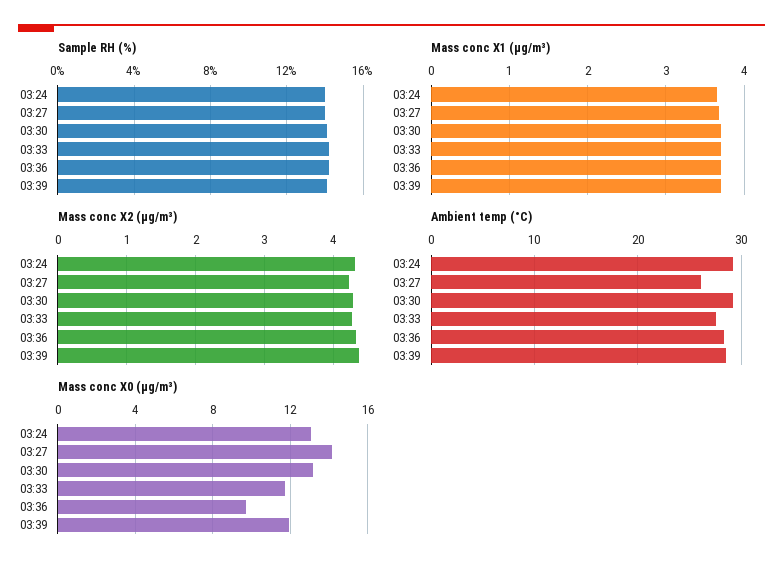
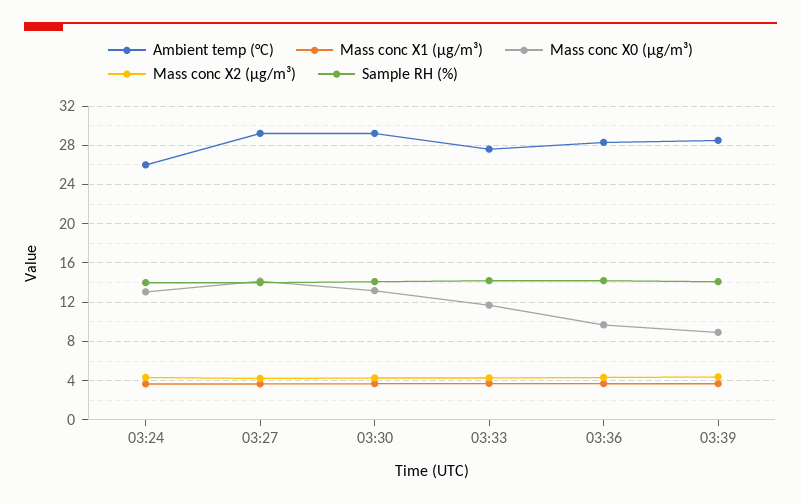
  {
    "Sample RH (%)": {
      "03:24": 14,
      "03:27": 14,
      "03:30": 14,
      "03:33": 14,
      "03:36": 14,
      "03:39": 14
    },
    "Mass conc X1 (μg/m³)": {
      "03:24": 3.7,
      "03:27": 3.7,
      "03:30": 3.7,
      "03:33": 3.7,
      "03:36": 3.7,
      "03:39": 3.7
    },
    "Mass conc X2 (μg/m³)": {
      "03:24": 4.3,
      "03:27": 4.2,
      "03:30": 4.3,
      "03:33": 4.3,
      "03:36": 4.3,
      "03:39": 4.4
    },
    "Ambient temp (°C)": {
-     "03:24": 29,
+     "03:24": 26,
-     "03:27": 26,
+     "03:27": 29,
      "03:30": 29,
      "03:33": 28,
      "03:36": 28,
      "03:39": 29
    },
    "Mass conc X0 (μg/m³)": {
      "03:24": 13,
      "03:27": 14,
      "03:30": 13,
      "03:33": 11.5,
      "03:36": 9.5,
-     "03:39": 12
+     "03:39": 9
    }
  }

